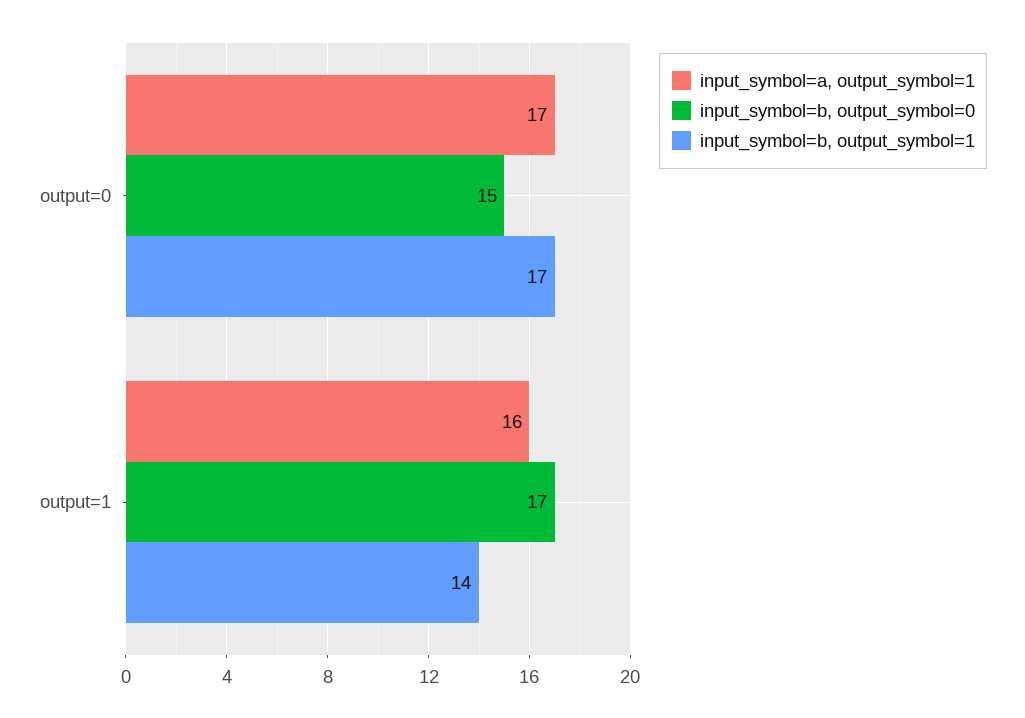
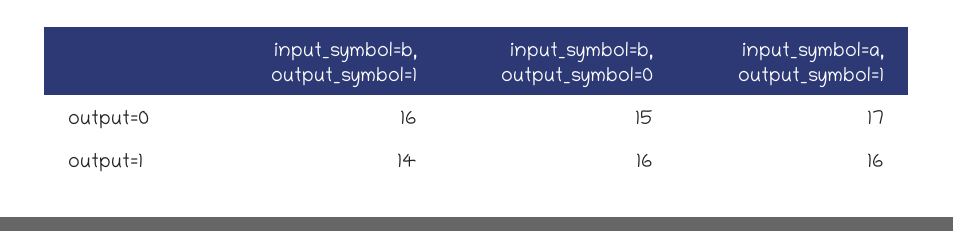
  {
    "input_symbol=a, output_symbol=1": {
      "output=0": 17,
      "output=1": 16
    },
    "input_symbol=b, output_symbol=0": {
      "output=0": 15,
-     "output=1": 17
+     "output=1": 16
    },
    "input_symbol=b, output_symbol=1": {
-     "output=0": 17,
+     "output=0": 16,
      "output=1": 14
    }
  }

